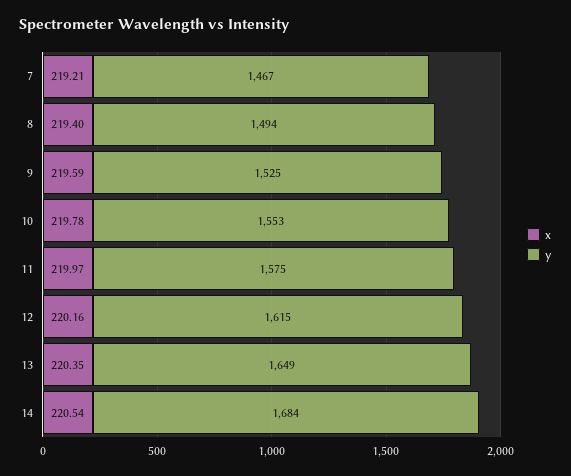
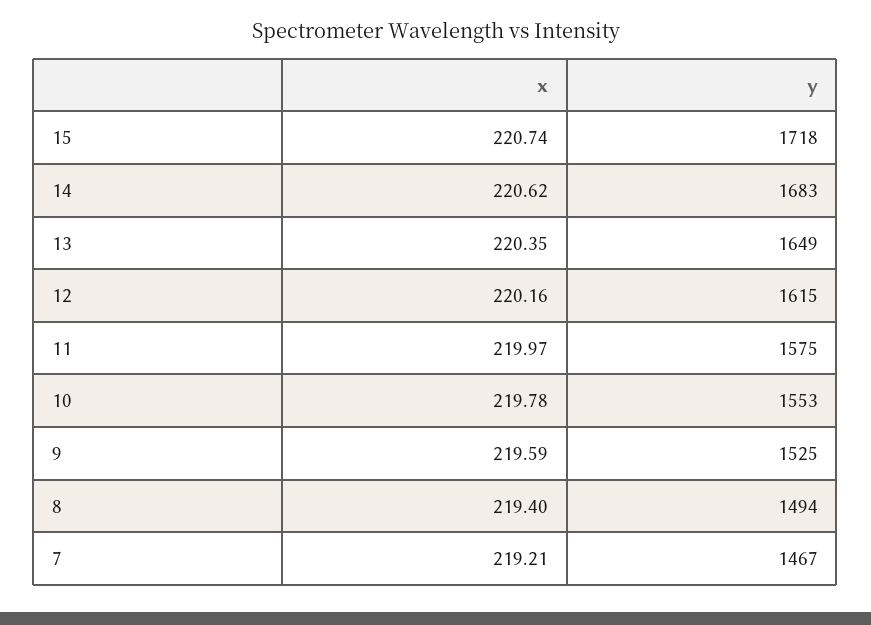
  {
    "x": {
      "7": 219.21,
      "8": 219.4,
      "9": 219.59,
      "10": 219.78,
      "11": 219.97,
      "12": 220.16,
      "13": 220.35,
-     "14": 220.54
+     "14": 220.62,
+     "15": 220.74
    },
    "y": {
      "7": 1467,
      "8": 1494,
      "9": 1525,
      "10": 1553,
      "11": 1575,
      "12": 1615,
      "13": 1649,
-     "14": 1684
+     "14": 1683,
+     "15": 1718
    }
  }

